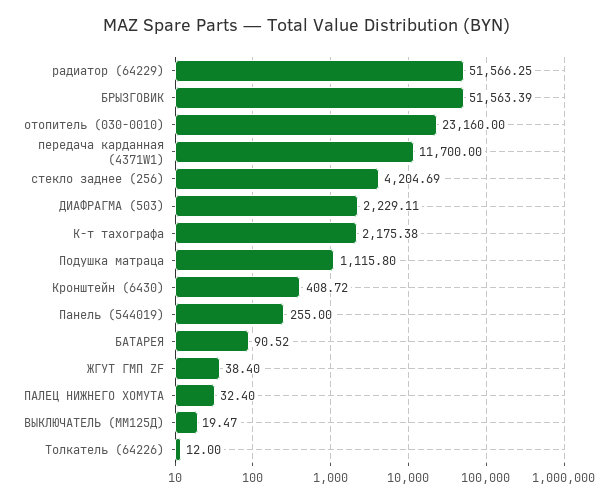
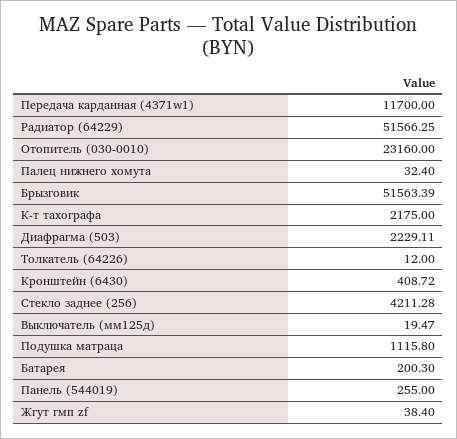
  {
    "радиатор (64229)": 51566.25,
    "БРЫЗГОВИК": 51563.39,
    "отопитель (030-0010)": 23160,
    "передача карданная (4371W1)": 11700,
-   "стекло заднее (256)": 4204.69,
+   "стекло заднее (256)": 4211.28,
    "ДИАФРАГМА (503)": 2229.11,
-   "К-т тахографа": 2175.38,
+   "К-т тахографа": 2175,
    "Подушка матраца": 1115.8,
    "Кронштейн (6430)": 408.72,
    "Панель (544019)": 255,
-   "БАТАРЕЯ": 90.52,
+   "БАТАРЕЯ": 200.3,
    "ЖГУТ ГМП ZF": 38.4,
    "ПАЛЕЦ НИЖНЕГО ХОМУТА": 32.4,
    "ВЫКЛЮЧАТЕЛЬ (ММ125Д)": 19.47,
    "Толкатель (64226)": 12
  }

